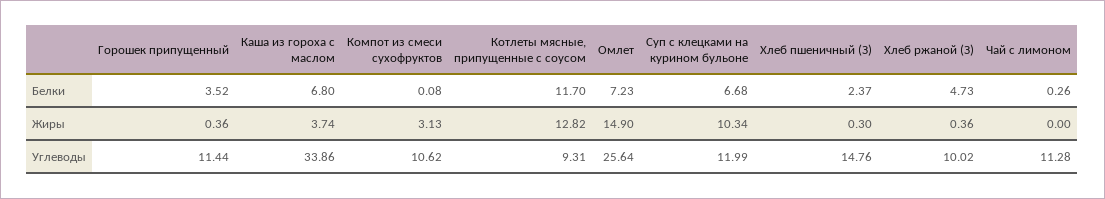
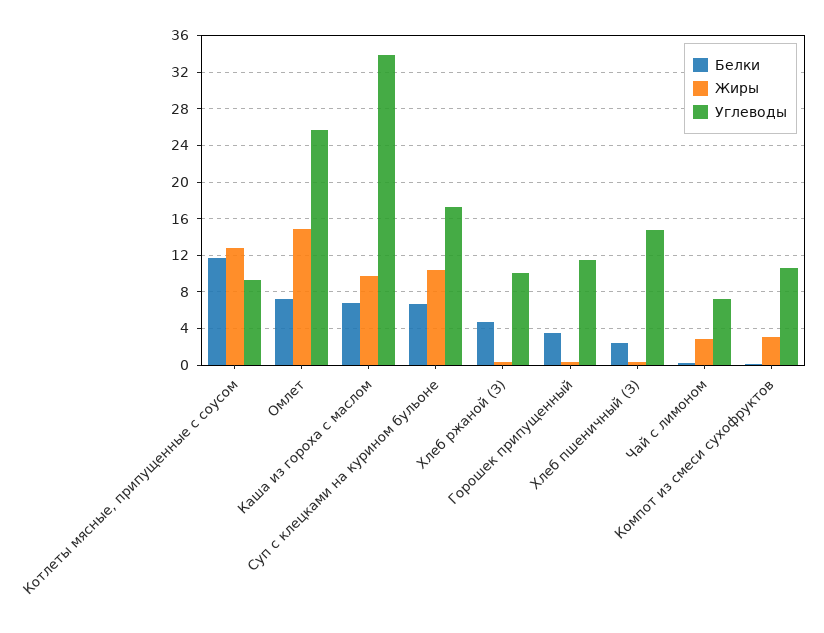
  {
    "Белки": {
      "Горошек припущенный": 3.52,
      "Каша из гороха с маслом": 6.8,
      "Компот из смеси сухофруктов": 0.08,
      "Котлеты мясные, припущенные с соусом": 11.7,
      "Омлет": 7.23,
      "Суп с клецками на курином бульоне": 6.68,
      "Хлеб пшеничный (З)": 2.37,
      "Хлеб ржаной (З)": 4.73,
      "Чай с лимоном": 0.26
    },
    "Жиры": {
      "Горошек припущенный": 0.36,
-     "Каша из гороха с маслом": 3.74,
+     "Каша из гороха с маслом": 10,
      "Компот из смеси сухофруктов": 3.13,
      "Котлеты мясные, припущенные с соусом": 12.82,
      "Омлет": 14.9,
      "Суп с клецками на курином бульоне": 10.34,
      "Хлеб пшеничный (З)": 0.3,
      "Хлеб ржаной (З)": 0.36,
-     "Чай с лимоном": 0
+     "Чай с лимоном": 3
    },
    "Углеводы": {
      "Горошек припущенный": 11.44,
      "Каша из гороха с маслом": 33.86,
      "Компот из смеси сухофруктов": 10.62,
      "Котлеты мясные, припущенные с соусом": 9.31,
      "Омлет": 25.64,
-     "Суп с клецками на курином бульоне": 11.99,
+     "Суп с клецками на курином бульоне": 17,
      "Хлеб пшеничный (З)": 14.76,
      "Хлеб ржаной (З)": 10.02,
-     "Чай с лимоном": 11.28
+     "Чай с лимоном": 7
    }
  }

